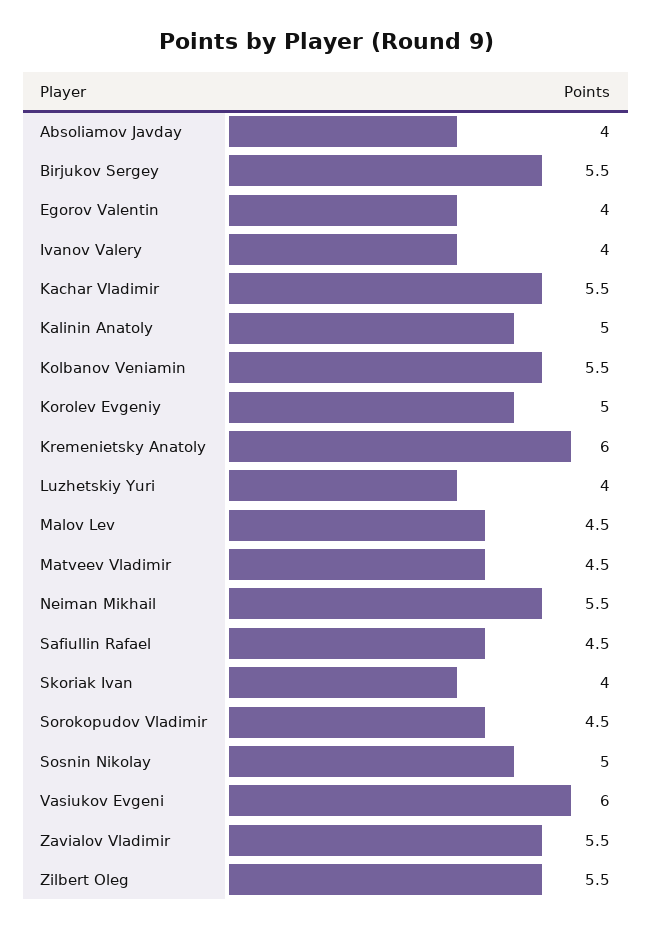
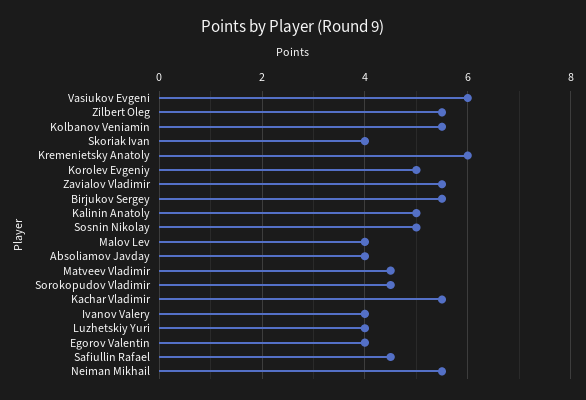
  {
    "Absoliamov Javday": 4,
    "Birjukov Sergey": 5.5,
    "Egorov Valentin": 4,
    "Ivanov Valery": 4,
    "Kachar Vladimir": 5.5,
    "Kalinin Anatoly": 5,
    "Kolbanov Veniamin": 5.5,
    "Korolev Evgeniy": 5,
    "Kremenietsky Anatoly": 6,
    "Luzhetskiy Yuri": 4,
-   "Malov Lev": 4.5,
+   "Malov Lev": 4,
    "Matveev Vladimir": 4.5,
    "Neiman Mikhail": 5.5,
    "Safiullin Rafael": 4.5,
    "Skoriak Ivan": 4,
    "Sorokopudov Vladimir": 4.5,
    "Sosnin Nikolay": 5,
    "Vasiukov Evgeni": 6,
    "Zavialov Vladimir": 5.5,
    "Zilbert Oleg": 5.5
  }

